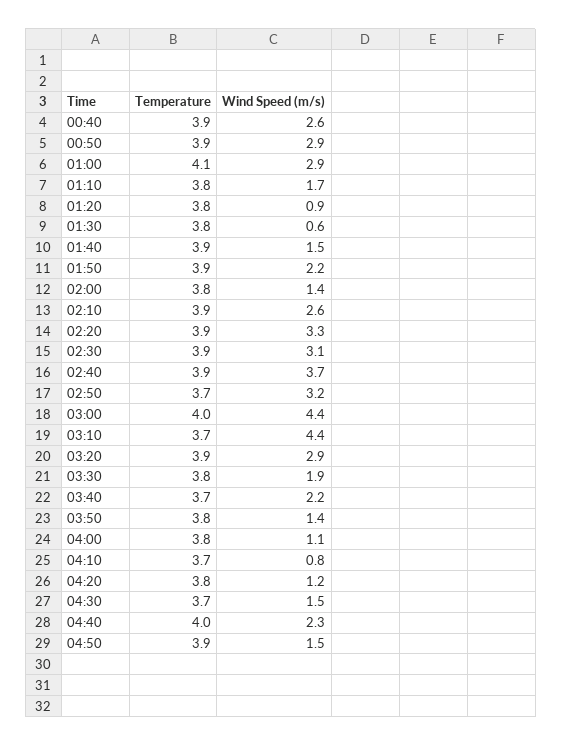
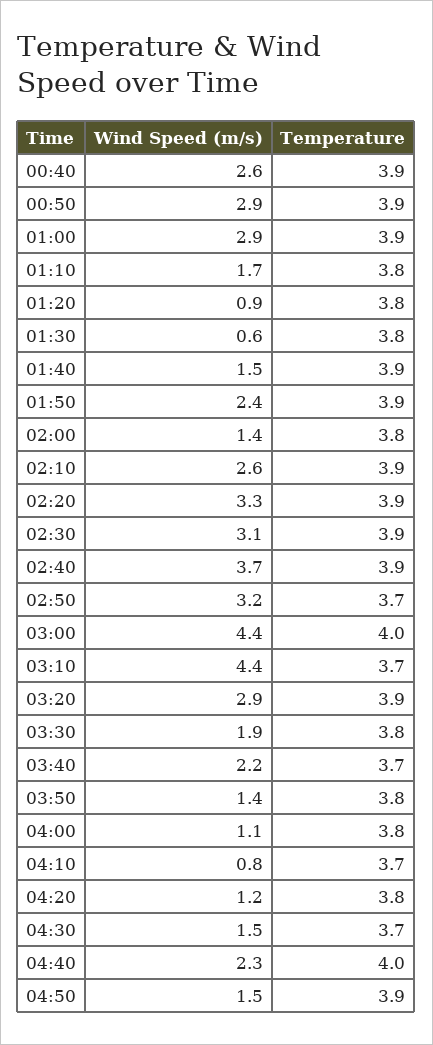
  {
    "Temperature": {
      "00:40": 3.9,
      "00:50": 3.9,
-     "01:00": 4.1,
+     "01:00": 3.9,
      "01:10": 3.8,
      "01:20": 3.8,
      "01:30": 3.8,
      "01:40": 3.9,
      "01:50": 3.9,
      "02:00": 3.8,
      "02:10": 3.9,
      "02:20": 3.9,
      "02:30": 3.9,
      "02:40": 3.9,
      "02:50": 3.7,
      "03:00": 4,
      "03:10": 3.7,
      "03:20": 3.9,
      "03:30": 3.8,
      "03:40": 3.7,
      "03:50": 3.8,
      "04:00": 3.8,
      "04:10": 3.7,
      "04:20": 3.8,
      "04:30": 3.7,
      "04:40": 4,
      "04:50": 3.9
    },
    "Wind Speed (m/s)": {
      "00:40": 2.6,
      "00:50": 2.9,
      "01:00": 2.9,
      "01:10": 1.7,
      "01:20": 0.9,
      "01:30": 0.6,
      "01:40": 1.5,
-     "01:50": 2.2,
+     "01:50": 2.4,
      "02:00": 1.4,
      "02:10": 2.6,
      "02:20": 3.3,
      "02:30": 3.1,
      "02:40": 3.7,
      "02:50": 3.2,
      "03:00": 4.4,
      "03:10": 4.4,
      "03:20": 2.9,
      "03:30": 1.9,
      "03:40": 2.2,
      "03:50": 1.4,
      "04:00": 1.1,
      "04:10": 0.8,
      "04:20": 1.2,
      "04:30": 1.5,
      "04:40": 2.3,
      "04:50": 1.5
    }
  }

